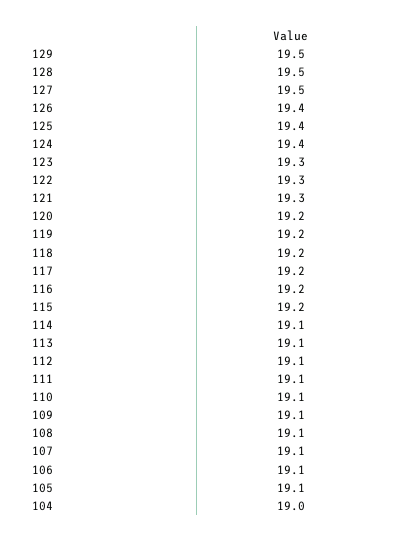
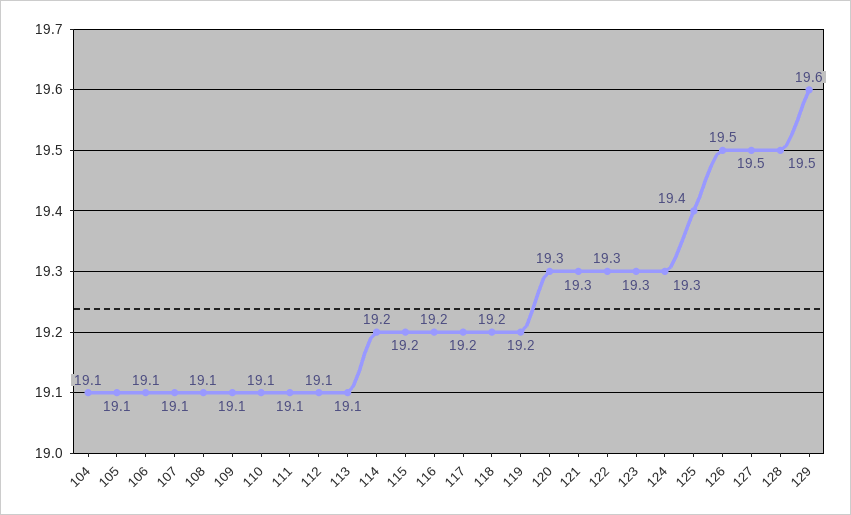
  {
-   "129": 19.5,
+   "129": 19.6,
    "128": 19.5,
    "127": 19.5,
-   "126": 19.4,
+   "126": 19.5,
    "125": 19.4,
-   "124": 19.4,
+   "124": 19.3,
    "123": 19.3,
    "122": 19.3,
    "121": 19.3,
-   "120": 19.2,
+   "120": 19.3,
    "119": 19.2,
    "118": 19.2,
    "117": 19.2,
    "116": 19.2,
    "115": 19.2,
-   "114": 19.1,
+   "114": 19.2,
    "113": 19.1,
    "112": 19.1,
    "111": 19.1,
    "110": 19.1,
    "109": 19.1,
    "108": 19.1,
    "107": 19.1,
    "106": 19.1,
    "105": 19.1,
-   "104": 19
+   "104": 19.1
  }

